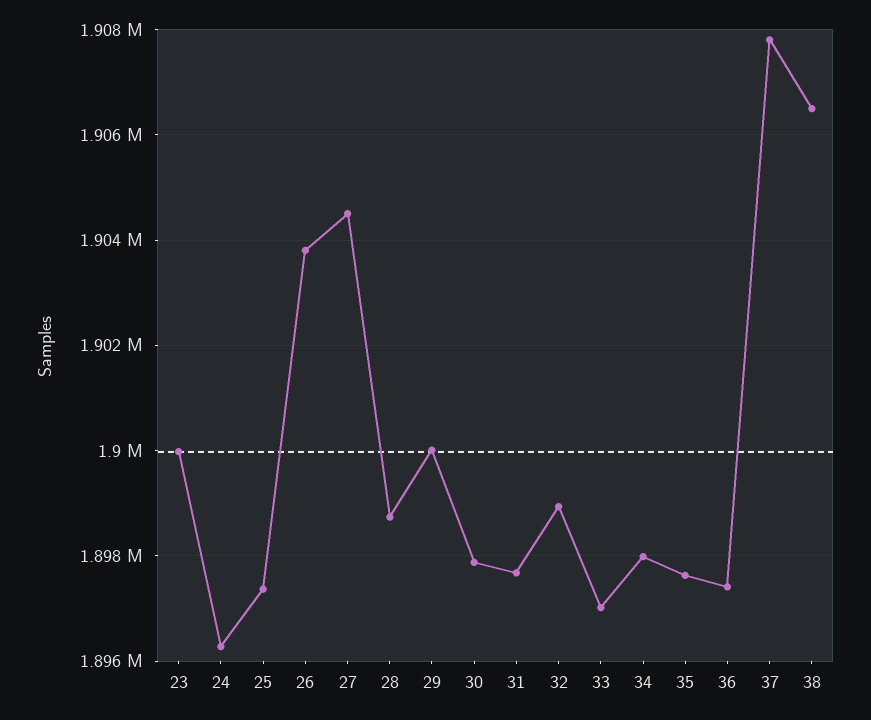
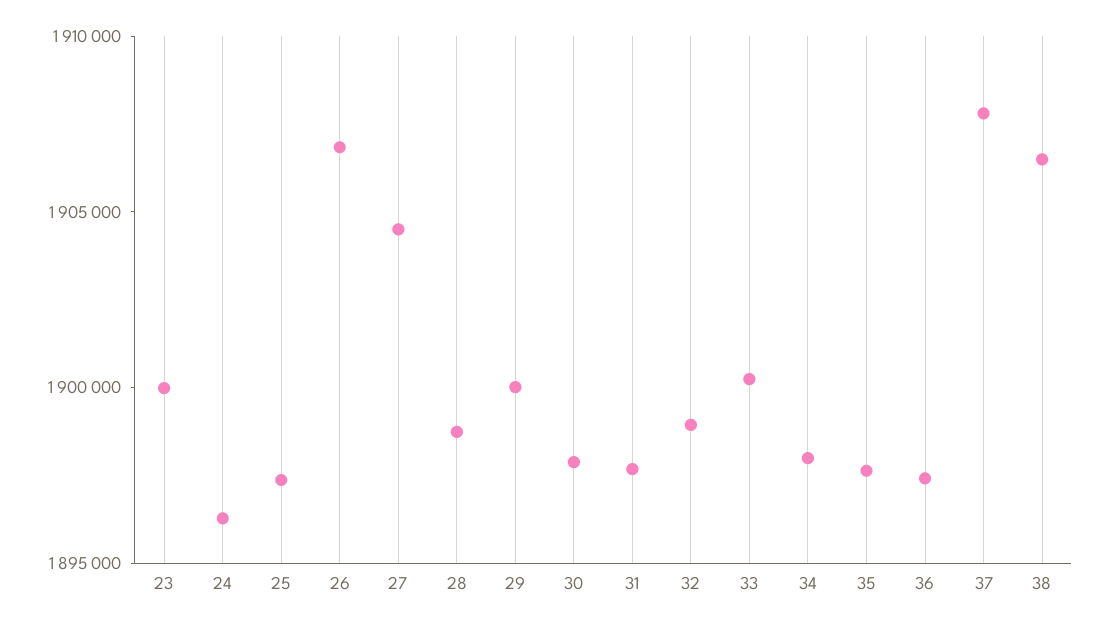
  {
    "23": 1900000,
    "24": 1896200,
    "25": 1897400,
-   "26": 1903800,
+   "26": 1907000,
    "27": 1904600,
    "28": 1898800,
    "29": 1900000,
    "30": 1897800,
    "31": 1897600,
    "32": 1899000,
-   "33": 1897000,
+   "33": 1900000,
    "34": 1898000,
    "35": 1897600,
    "36": 1897400,
    "37": 1907800,
    "38": 1906400
  }

